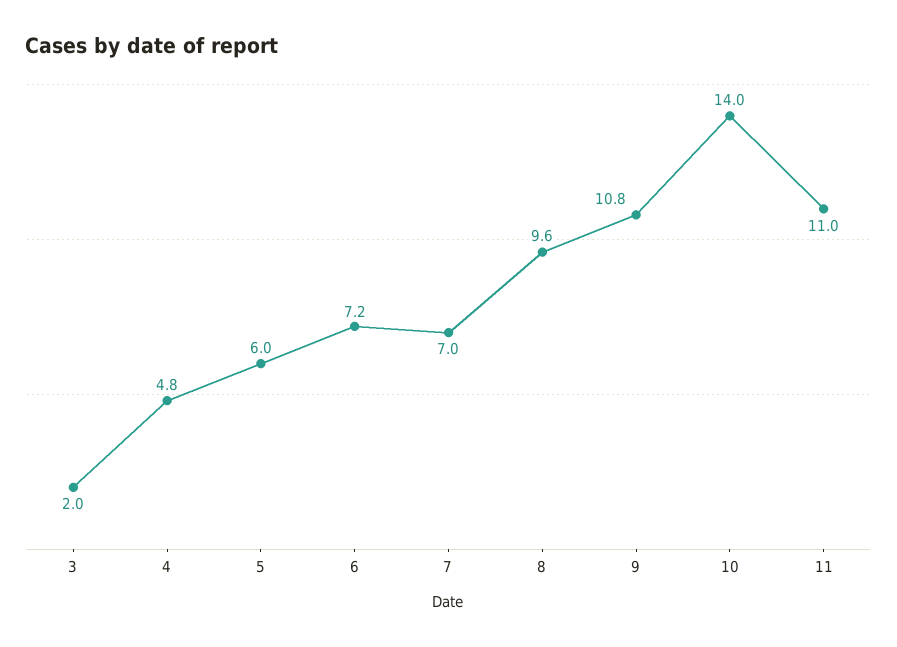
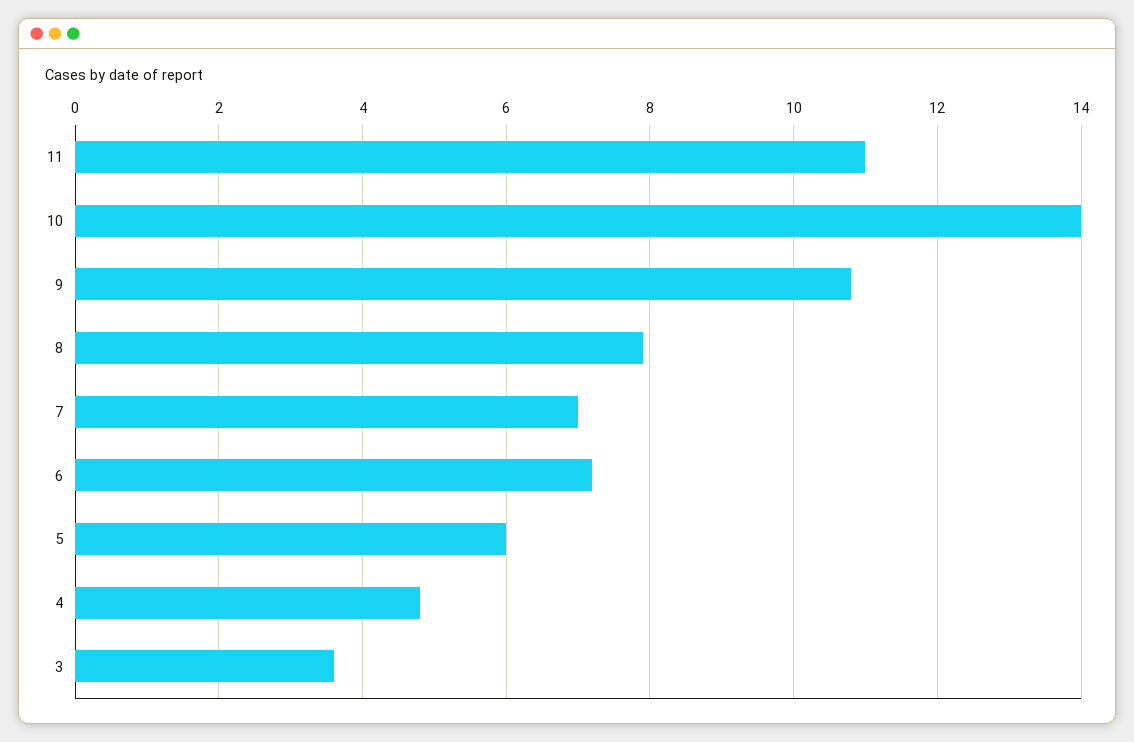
  {
-   "3": 2,
+   "3": 3.5,
    "4": 4.8,
    "5": 6,
    "6": 7.2,
    "7": 7,
-   "8": 9.6,
+   "8": 8,
    "9": 10.8,
    "10": 14,
    "11": 11
  }

